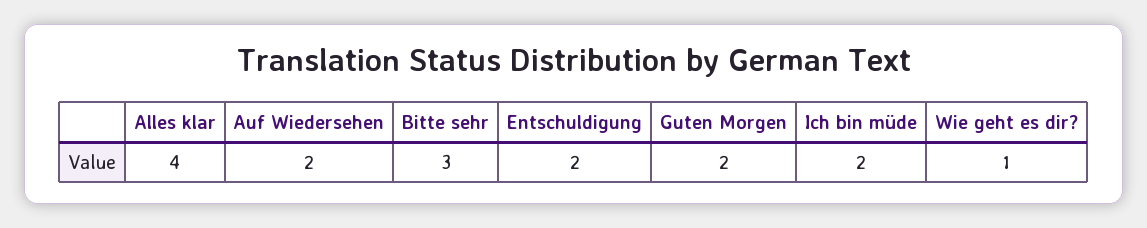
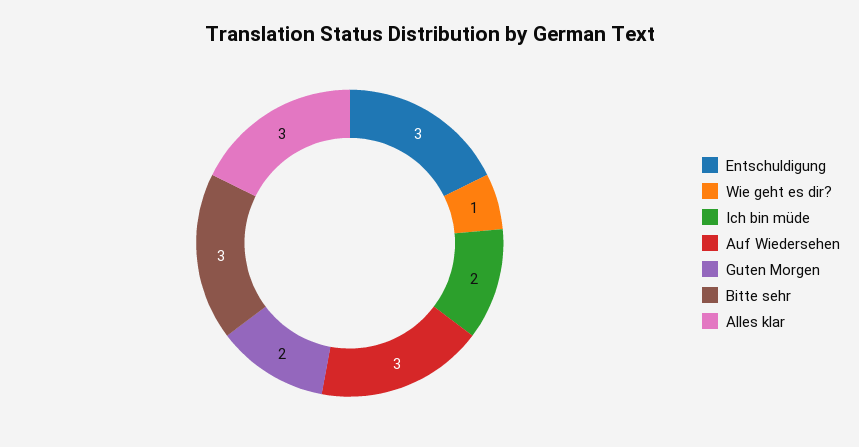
  {
-   "Alles klar": 4,
+   "Alles klar": 3,
-   "Auf Wiedersehen": 2,
+   "Auf Wiedersehen": 3,
    "Bitte sehr": 3,
-   "Entschuldigung": 2,
+   "Entschuldigung": 3,
    "Guten Morgen": 2,
    "Ich bin müde": 2,
    "Wie geht es dir?": 1
  }

